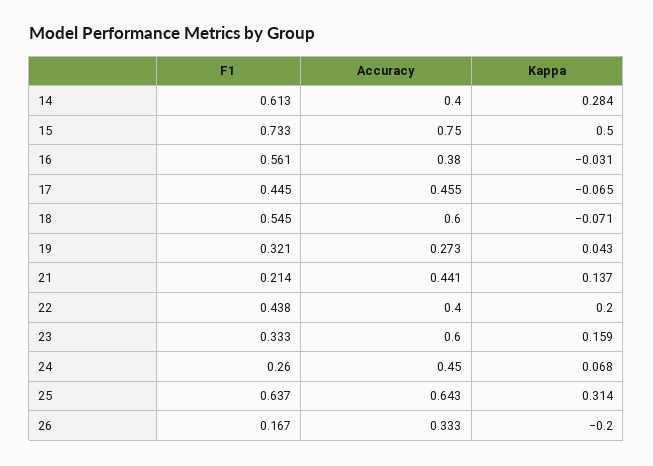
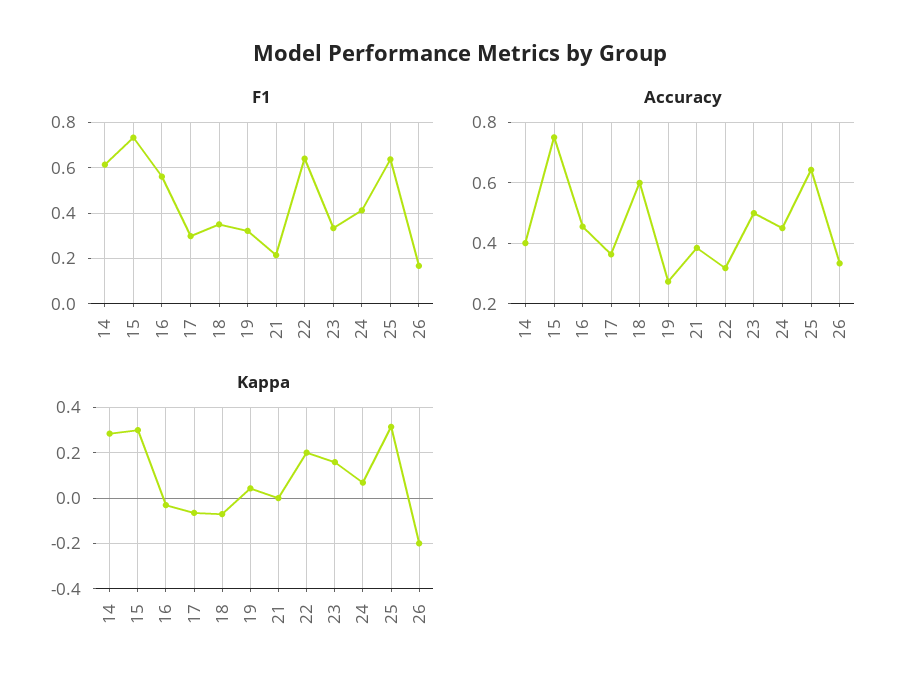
  {
    "F1": {
      "14": 0.613,
      "15": 0.733,
      "16": 0.561,
-     "17": 0.445,
+     "17": 0.3,
-     "18": 0.545,
+     "18": 0.35,
      "19": 0.321,
      "21": 0.214,
-     "22": 0.438,
+     "22": 0.65,
      "23": 0.333,
-     "24": 0.26,
+     "24": 0.4,
      "25": 0.637,
      "26": 0.167
    },
    "Accuracy": {
      "14": 0.4,
      "15": 0.75,
-     "16": 0.38,
+     "16": 0.46,
-     "17": 0.455,
+     "17": 0.36,
      "18": 0.6,
      "19": 0.273,
-     "21": 0.441,
+     "21": 0.38,
-     "22": 0.4,
+     "22": 0.32,
-     "23": 0.6,
+     "23": 0.5,
      "24": 0.45,
      "25": 0.643,
      "26": 0.333
    },
    "Kappa": {
      "14": 0.284,
-     "15": 0.5,
+     "15": 0.3,
      "16": -0.031,
      "17": -0.065,
      "18": -0.071,
      "19": 0.043,
-     "21": 0.137,
+     "21": 0,
      "22": 0.2,
      "23": 0.159,
      "24": 0.068,
      "25": 0.314,
      "26": -0.2
    }
  }

